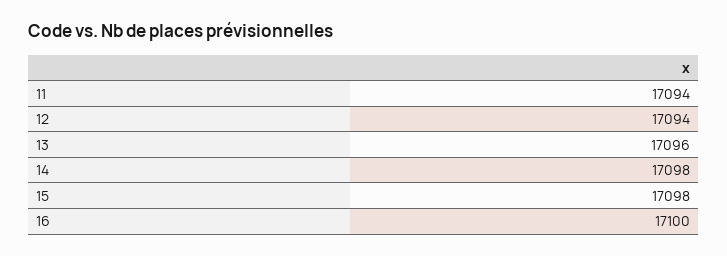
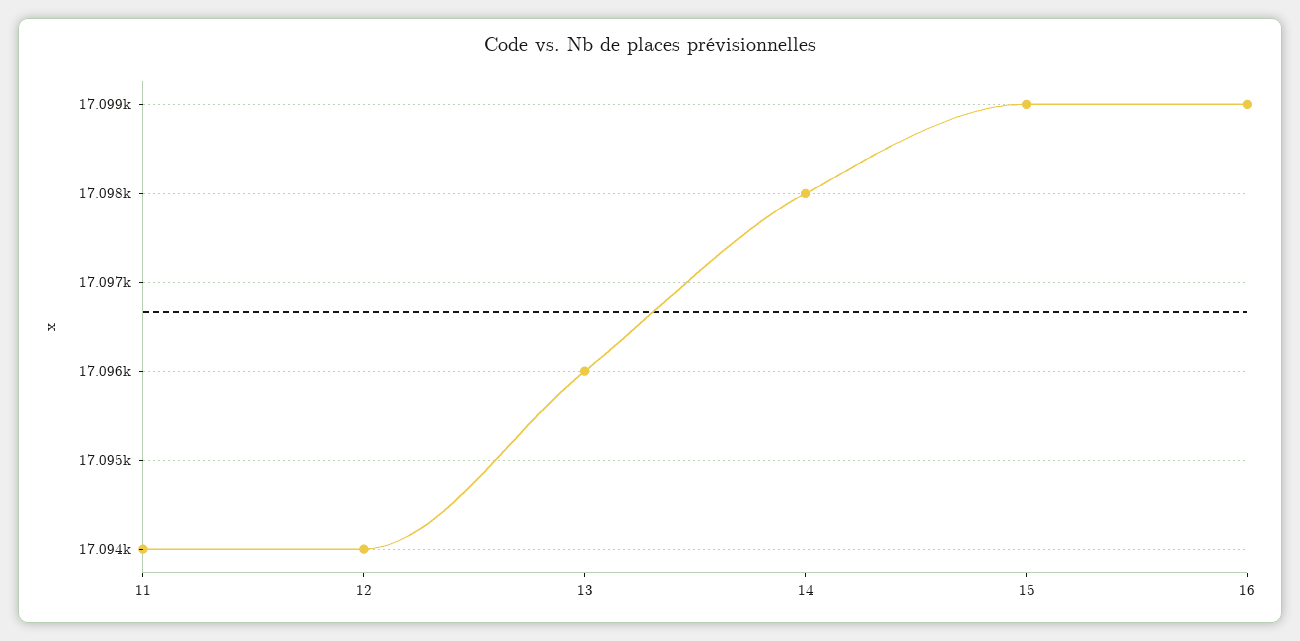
  {
    "11": 17094,
    "12": 17094,
    "13": 17096,
    "14": 17098,
-   "15": 17098,
+   "15": 17099,
-   "16": 17100
+   "16": 17099
  }

